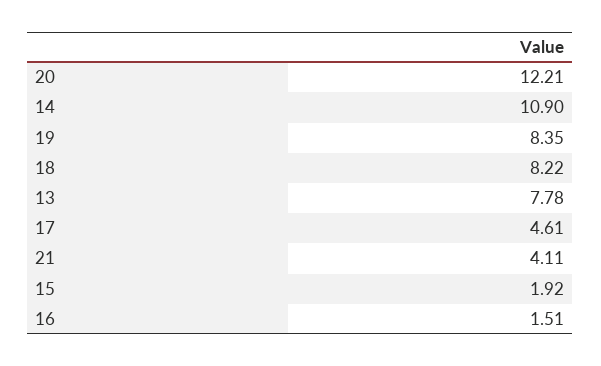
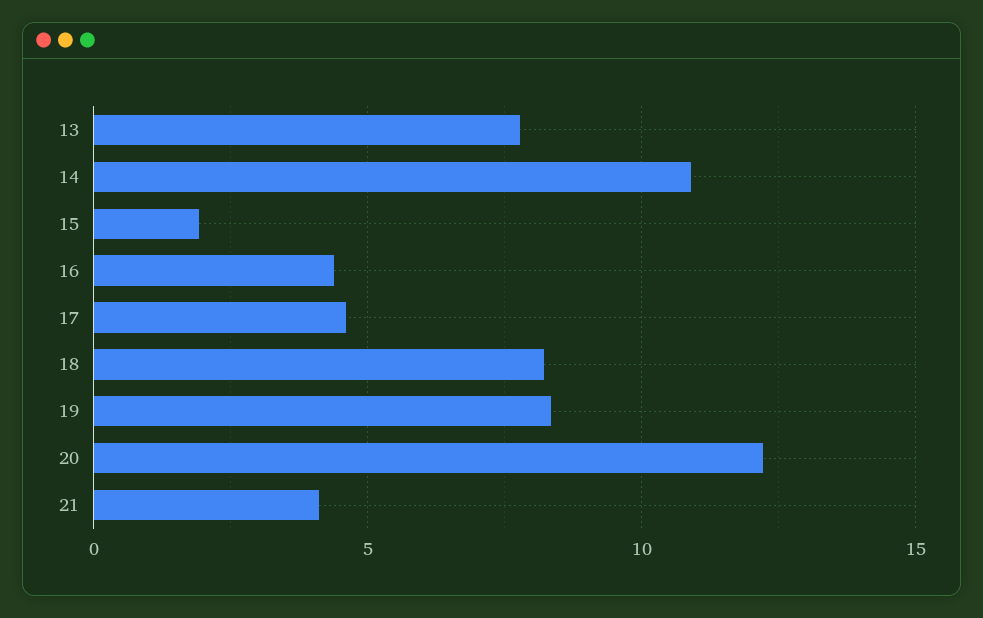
  {
    "20": 12.21,
    "14": 10.9,
    "19": 8.35,
    "18": 8.22,
    "13": 7.78,
    "17": 4.61,
    "21": 4.11,
    "15": 1.92,
-   "16": 1.51
+   "16": 4.5
  }

